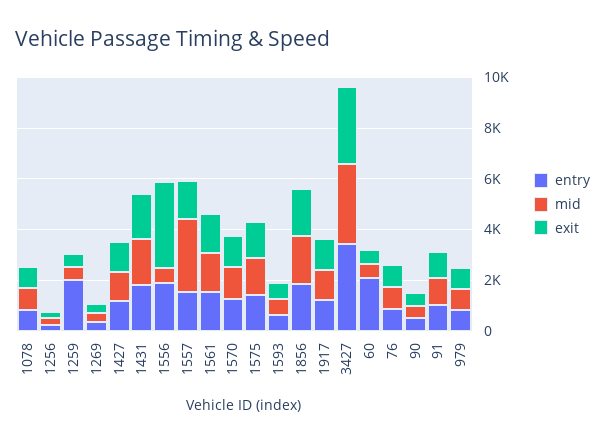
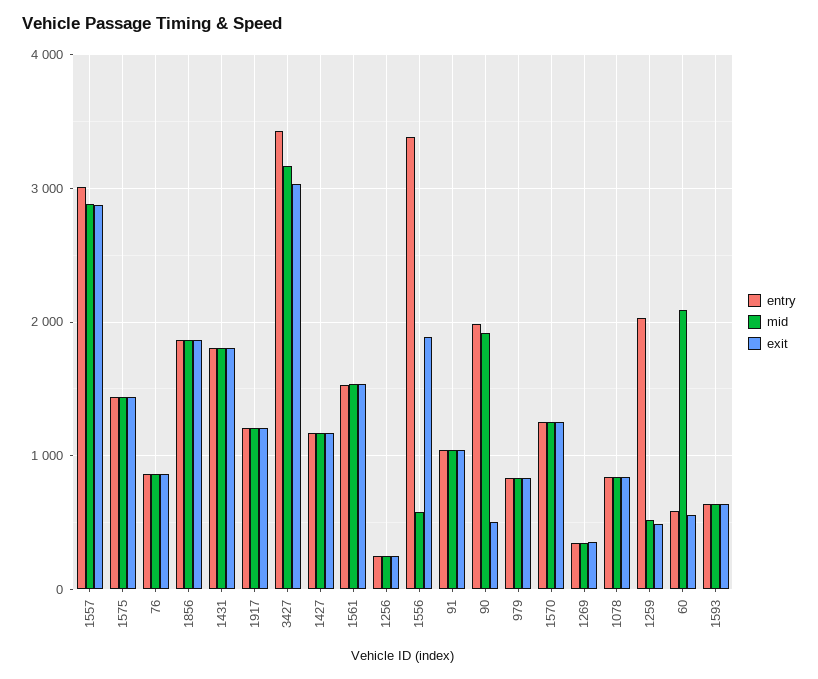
  {
    "entry": {
      "1078": 800,
      "1256": 200,
      "1259": 2000,
      "1269": 300,
      "1427": 1200,
      "1431": 1800,
-     "1556": 2000,
+     "1556": 3400,
-     "1557": 1500,
+     "1557": 3000,
      "1561": 1500,
      "1570": 1300,
      "1575": 1400,
      "1593": 600,
      "1856": 1900,
      "1917": 1200,
      "3427": 3400,
-     "60": 2000,
+     "60": 600,
      "76": 900,
-     "90": 500,
+     "90": 2000,
      "91": 1000,
      "979": 800
    },
    "mid": {
      "1078": 800,
      "1256": 300,
      "1259": 500,
      "1269": 400,
      "1427": 1200,
      "1431": 1800,
      "1556": 600,
      "1557": 2900,
      "1561": 1500,
      "1570": 1300,
      "1575": 1400,
      "1593": 600,
      "1856": 1900,
      "1917": 1200,
      "3427": 3200,
-     "60": 500,
+     "60": 2100,
      "76": 900,
-     "90": 500,
+     "90": 1900,
      "91": 1000,
      "979": 800
    },
    "exit": {
      "1078": 800,
      "1256": 300,
      "1259": 500,
      "1269": 400,
      "1427": 1200,
      "1431": 1800,
-     "1556": 3500,
+     "1556": 1900,
-     "1557": 1500,
+     "1557": 2900,
      "1561": 1500,
      "1570": 1300,
      "1575": 1400,
      "1593": 600,
      "1856": 1900,
      "1917": 1200,
      "3427": 3000,
      "60": 600,
      "76": 900,
      "90": 500,
      "91": 1000,
      "979": 800
    }
  }

